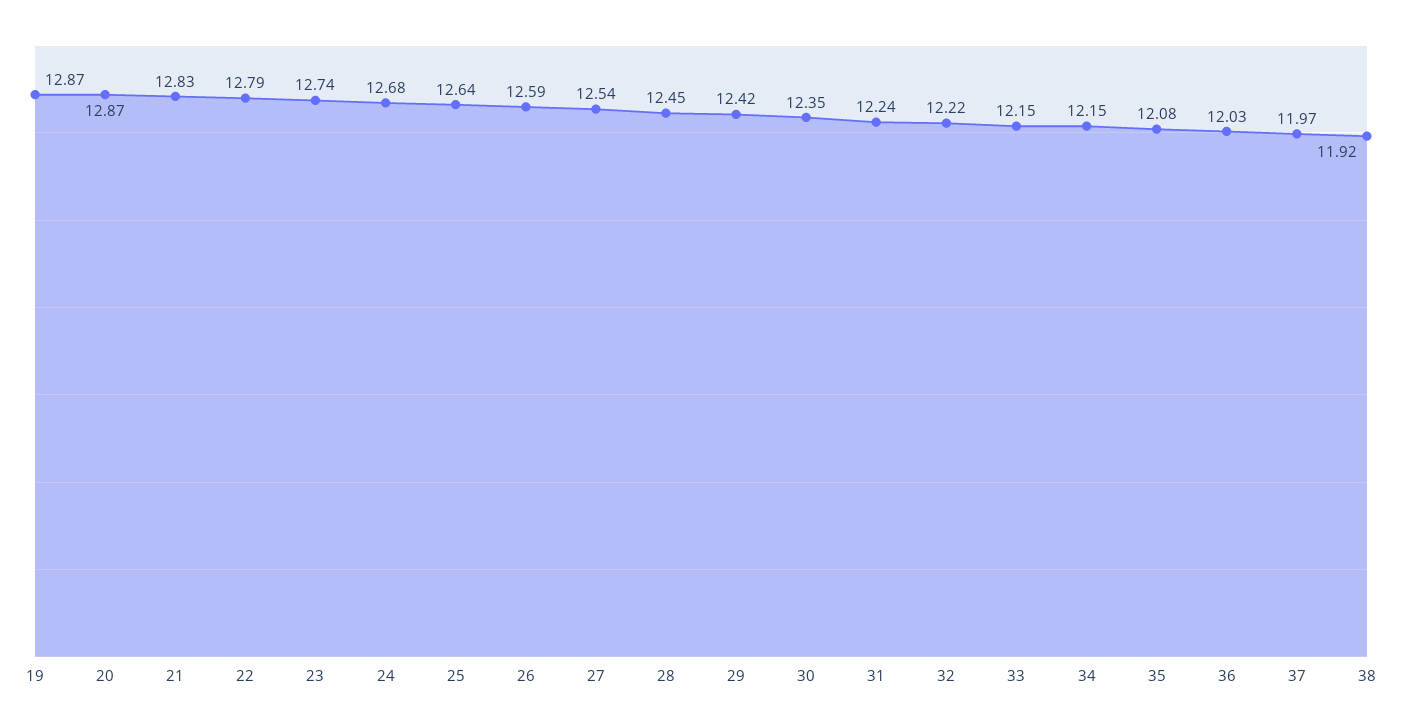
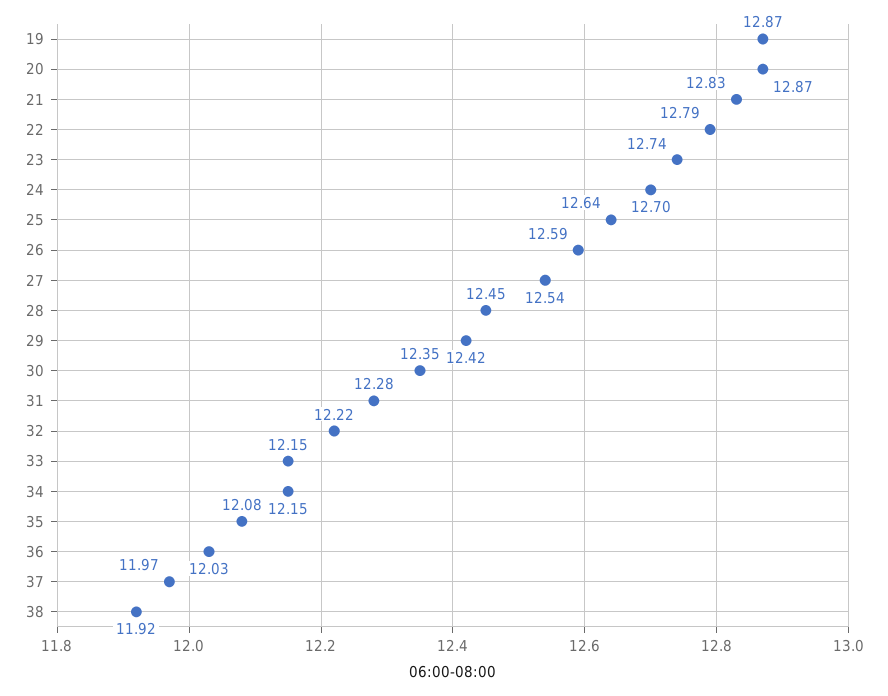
  {
    "19": 12.87,
    "20": 12.87,
    "21": 12.83,
    "22": 12.79,
    "23": 12.74,
-   "24": 12.68,
+   "24": 12.7,
    "25": 12.64,
    "26": 12.59,
    "27": 12.54,
    "28": 12.45,
    "29": 12.42,
    "30": 12.35,
-   "31": 12.24,
+   "31": 12.28,
    "32": 12.22,
    "33": 12.15,
    "34": 12.15,
    "35": 12.08,
    "36": 12.03,
    "37": 11.97,
    "38": 11.92
  }

